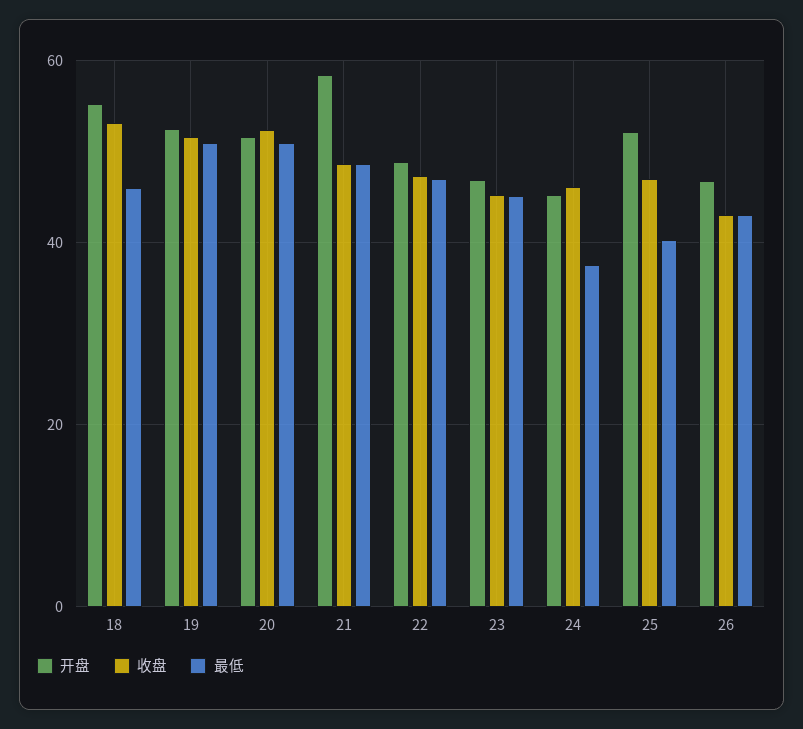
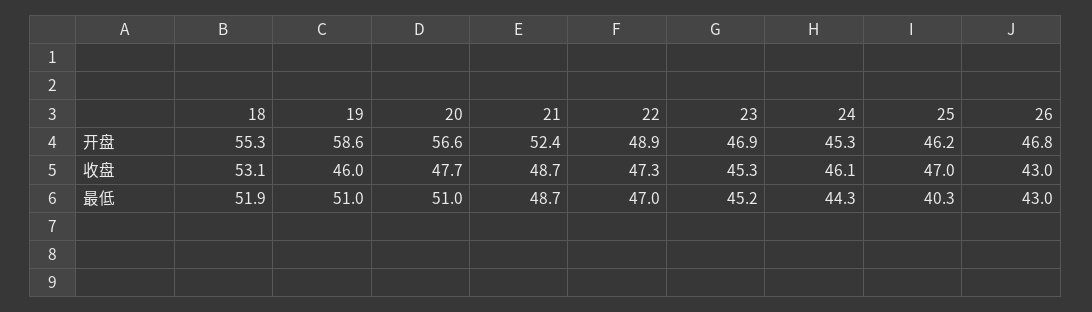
  {
    "开盘": {
      "18": 55.3,
-     "19": 52,
+     "19": 58.6,
-     "20": 52,
+     "20": 56.6,
-     "21": 58,
+     "21": 52.4,
      "22": 48.9,
      "23": 46.9,
      "24": 45.3,
-     "25": 52,
+     "25": 46.2,
      "26": 46.8
    },
    "收盘": {
      "18": 53.1,
-     "19": 52,
+     "19": 46,
-     "20": 52,
+     "20": 47.7,
      "21": 48.7,
      "22": 47.3,
      "23": 45.3,
      "24": 46.1,
      "25": 47,
      "26": 43
    },
    "最低": {
-     "18": 46,
+     "18": 51.9,
      "19": 51,
      "20": 51,
      "21": 48.7,
      "22": 47,
      "23": 45.2,
-     "24": 38,
+     "24": 44.3,
      "25": 40.3,
      "26": 43
    }
  }

